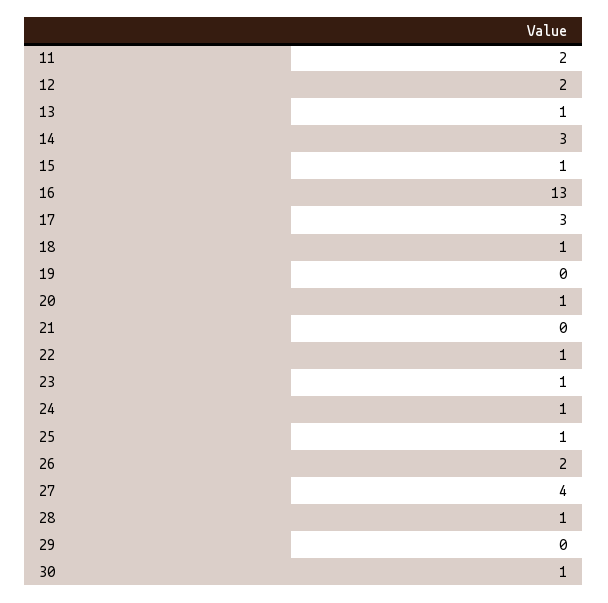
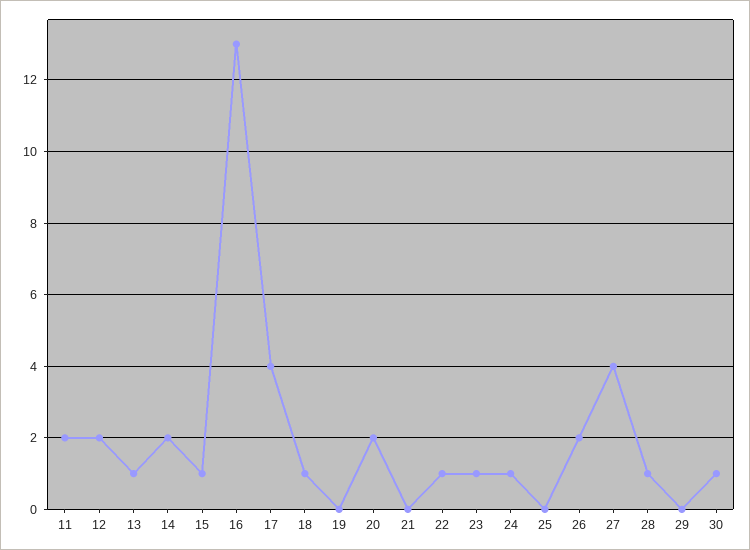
  {
    "11": 2,
    "12": 2,
    "13": 1,
-   "14": 3,
+   "14": 2,
    "15": 1,
    "16": 13,
-   "17": 3,
+   "17": 4,
    "18": 1,
    "19": 0,
-   "20": 1,
+   "20": 2,
    "21": 0,
    "22": 1,
    "23": 1,
    "24": 1,
-   "25": 1,
+   "25": 0,
    "26": 2,
    "27": 4,
    "28": 1,
    "29": 0,
    "30": 1
  }

